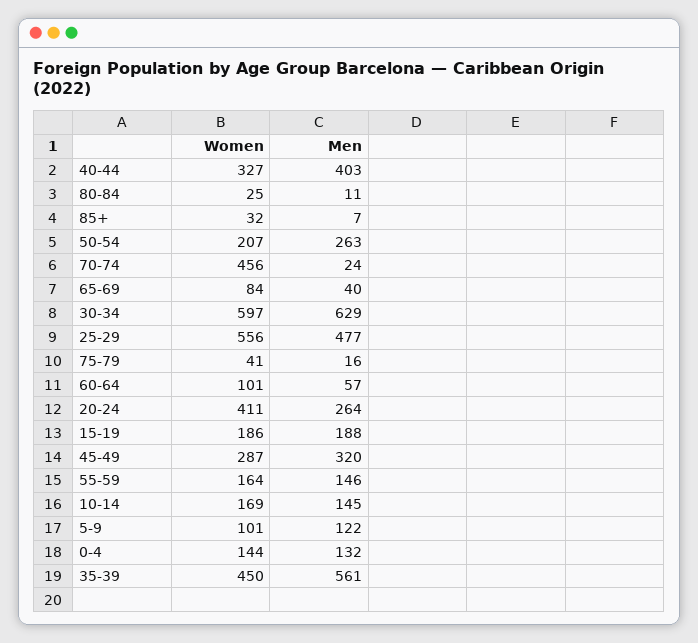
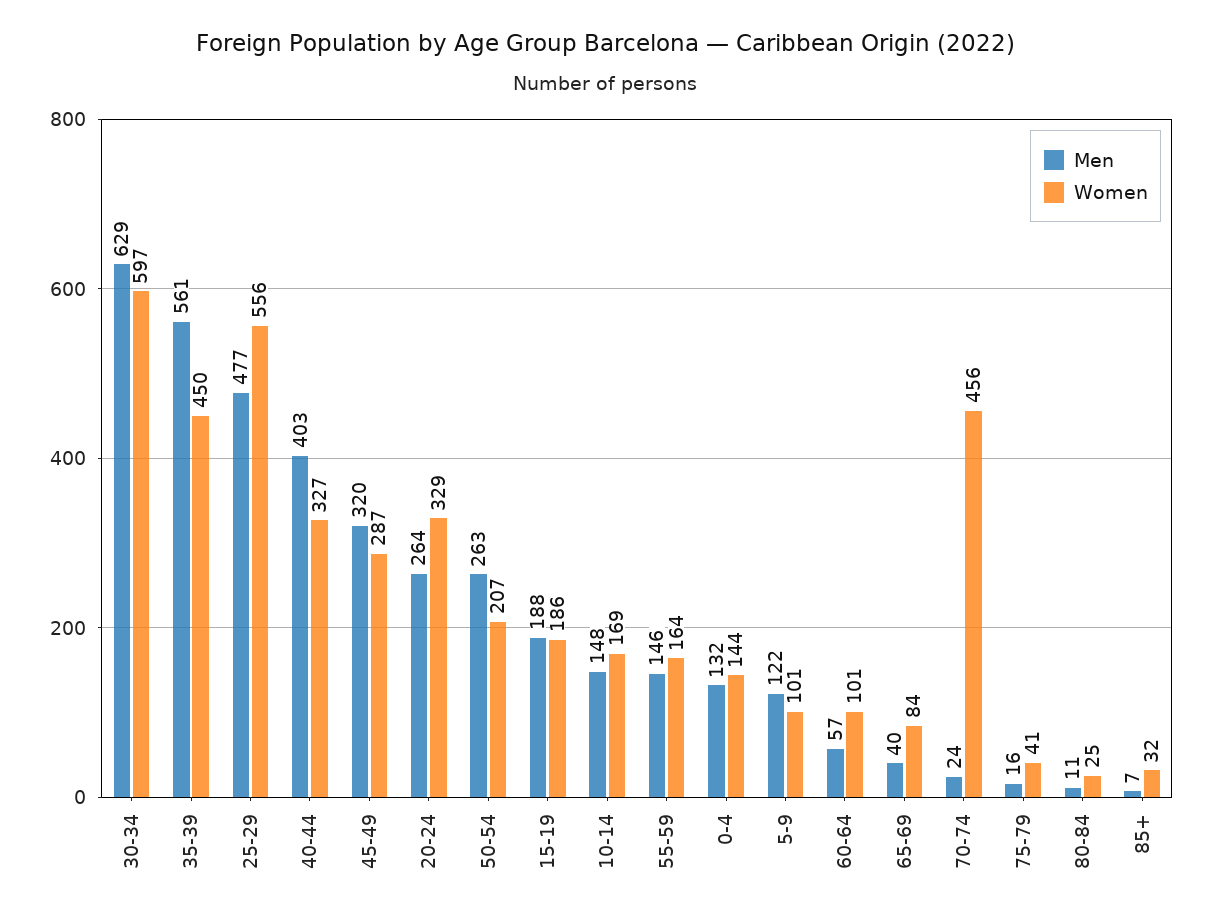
  {
    "Women": {
      "40-44": 327,
      "80-84": 25,
      "85+": 32,
      "50-54": 207,
      "70-74": 456,
      "65-69": 84,
      "30-34": 597,
      "25-29": 556,
      "75-79": 41,
      "60-64": 101,
-     "20-24": 411,
+     "20-24": 329,
      "15-19": 186,
      "45-49": 287,
      "55-59": 164,
      "10-14": 169,
      "5-9": 101,
      "0-4": 144,
      "35-39": 450
    },
    "Men": {
      "40-44": 403,
      "80-84": 11,
      "85+": 7,
      "50-54": 263,
      "70-74": 24,
      "65-69": 40,
      "30-34": 629,
      "25-29": 477,
      "75-79": 16,
      "60-64": 57,
      "20-24": 264,
      "15-19": 188,
      "45-49": 320,
      "55-59": 146,
-     "10-14": 145,
+     "10-14": 148,
      "5-9": 122,
      "0-4": 132,
      "35-39": 561
    }
  }

